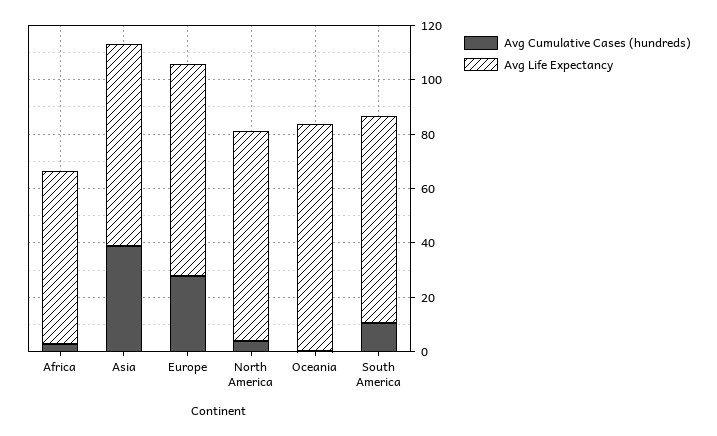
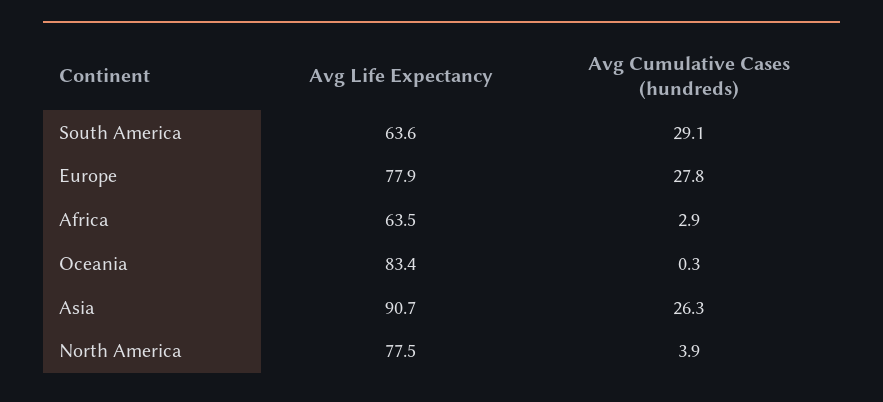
  {
    "Avg Cumulative Cases (hundreds)": {
      "Africa": 2.9,
-     "Asia": 40,
+     "Asia": 26.3,
      "Europe": 27.8,
      "North America": 3.9,
      "Oceania": 0.3,
-     "South America": 10
+     "South America": 29.1
    },
    "Avg Life Expectancy": {
      "Africa": 63.5,
-     "Asia": 75,
+     "Asia": 90.7,
      "Europe": 77.9,
      "North America": 77.5,
      "Oceania": 83.4,
-     "South America": 75
+     "South America": 63.6
    }
  }

